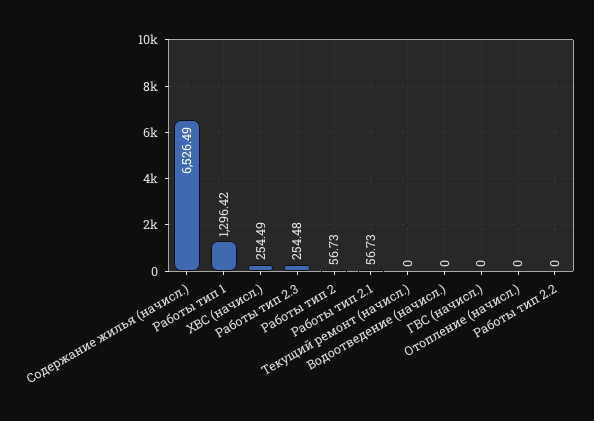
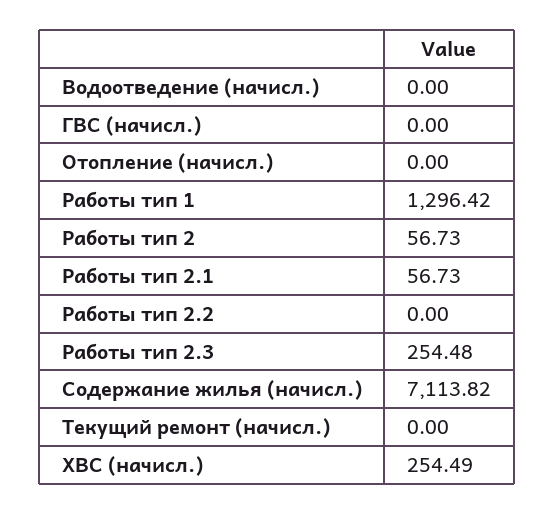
  {
-   "Содержание жилья (начисл.)": 6526.49,
+   "Содержание жилья (начисл.)": 7113.82,
    "Работы тип 1": 1296.42,
    "ХВС (начисл.)": 254.49,
    "Работы тип 2.3": 254.48,
    "Работы тип 2": 56.73,
    "Работы тип 2.1": 56.73,
    "Текущий ремонт (начисл.)": 0,
    "Водоотведение (начисл.)": 0,
    "ГВС (начисл.)": 0,
    "Отопление (начисл.)": 0,
    "Работы тип 2.2": 0
  }

